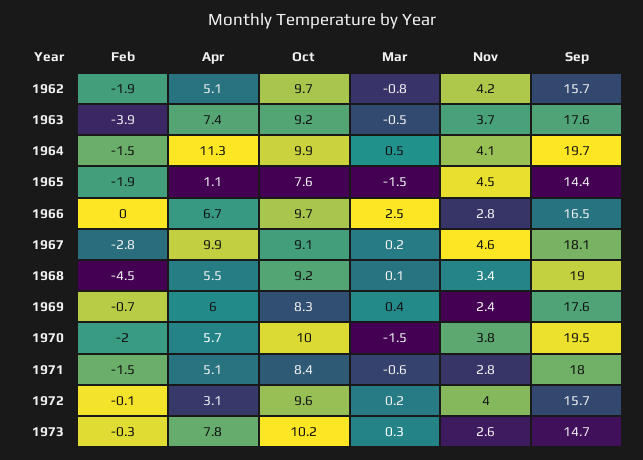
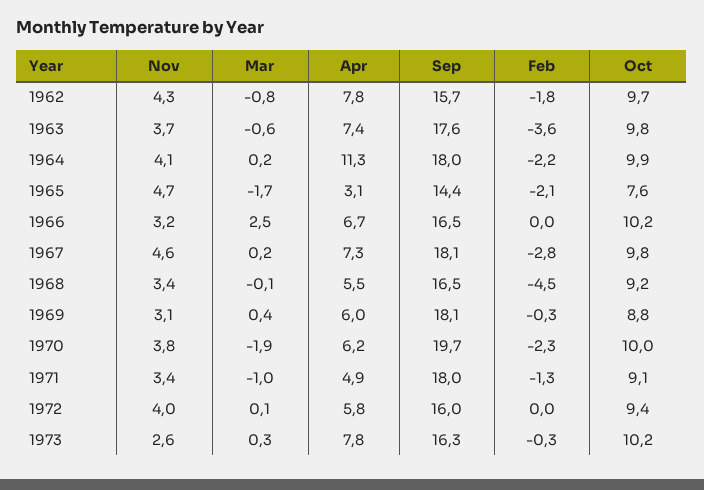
  {
    "Feb": {
-     "1962": -1.9,
+     "1962": -1.8,
-     "1963": -3.9,
+     "1963": -3.6,
-     "1964": -1.5,
+     "1964": -2.2,
-     "1965": -1.9,
+     "1965": -2.1,
      "1966": 0,
      "1967": -2.8,
      "1968": -4.5,
-     "1969": -0.7,
+     "1969": -0.3,
-     "1970": -2,
+     "1970": -2.3,
-     "1971": -1.5,
+     "1971": -1.3,
-     "1972": -0.1,
+     "1972": 0,
      "1973": -0.3
    },
    "Apr": {
-     "1962": 5.1,
+     "1962": 7.8,
      "1963": 7.4,
      "1964": 11.3,
-     "1965": 1.1,
+     "1965": 3.1,
      "1966": 6.7,
-     "1967": 9.9,
+     "1967": 7.3,
      "1968": 5.5,
      "1969": 6,
-     "1970": 5.7,
+     "1970": 6.2,
-     "1971": 5.1,
+     "1971": 4.9,
-     "1972": 3.1,
+     "1972": 5.8,
      "1973": 7.8
    },
    "Oct": {
      "1962": 9.7,
-     "1963": 9.2,
+     "1963": 9.8,
      "1964": 9.9,
      "1965": 7.6,
-     "1966": 9.7,
+     "1966": 10.2,
-     "1967": 9.1,
+     "1967": 9.8,
      "1968": 9.2,
-     "1969": 8.3,
+     "1969": 8.8,
      "1970": 10,
-     "1971": 8.4,
+     "1971": 9.1,
-     "1972": 9.6,
+     "1972": 9.4,
      "1973": 10.2
    },
    "Mar": {
      "1962": -0.8,
-     "1963": -0.5,
+     "1963": -0.6,
-     "1964": 0.5,
+     "1964": 0.2,
-     "1965": -1.5,
+     "1965": -1.7,
      "1966": 2.5,
      "1967": 0.2,
-     "1968": 0.1,
+     "1968": -0.1,
      "1969": 0.4,
-     "1970": -1.5,
+     "1970": -1.9,
-     "1971": -0.6,
+     "1971": -1,
-     "1972": 0.2,
+     "1972": 0.1,
      "1973": 0.3
    },
    "Nov": {
-     "1962": 4.2,
+     "1962": 4.3,
      "1963": 3.7,
      "1964": 4.1,
-     "1965": 4.5,
+     "1965": 4.7,
-     "1966": 2.8,
+     "1966": 3.2,
      "1967": 4.6,
      "1968": 3.4,
-     "1969": 2.4,
+     "1969": 3.1,
      "1970": 3.8,
-     "1971": 2.8,
+     "1971": 3.4,
      "1972": 4,
      "1973": 2.6
    },
    "Sep": {
      "1962": 15.7,
      "1963": 17.6,
-     "1964": 19.7,
+     "1964": 18,
      "1965": 14.4,
      "1966": 16.5,
      "1967": 18.1,
-     "1968": 19,
+     "1968": 16.5,
-     "1969": 17.6,
+     "1969": 18.1,
-     "1970": 19.5,
+     "1970": 19.7,
      "1971": 18,
-     "1972": 15.7,
+     "1972": 16,
-     "1973": 14.7
+     "1973": 16.3
    }
  }

